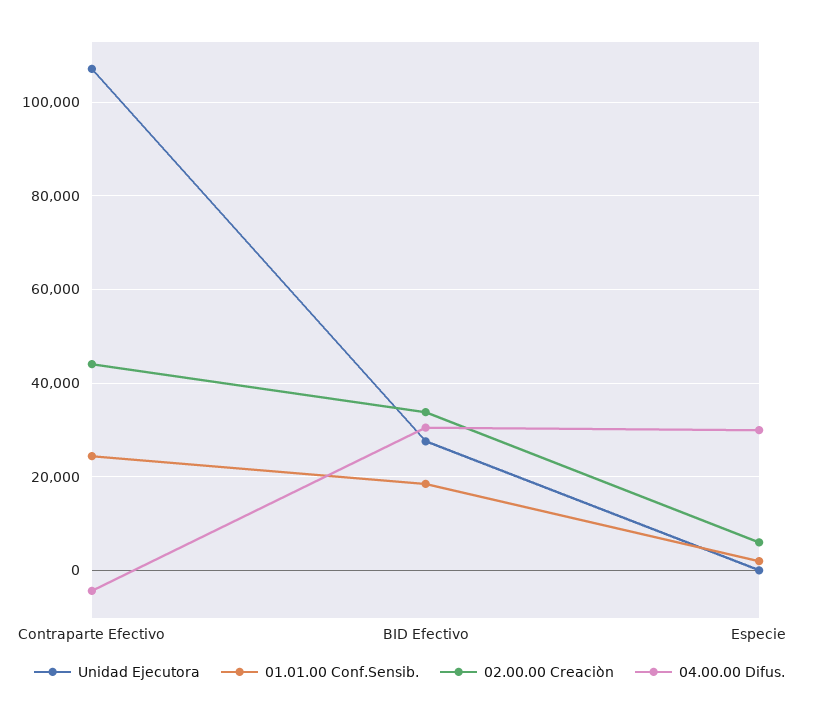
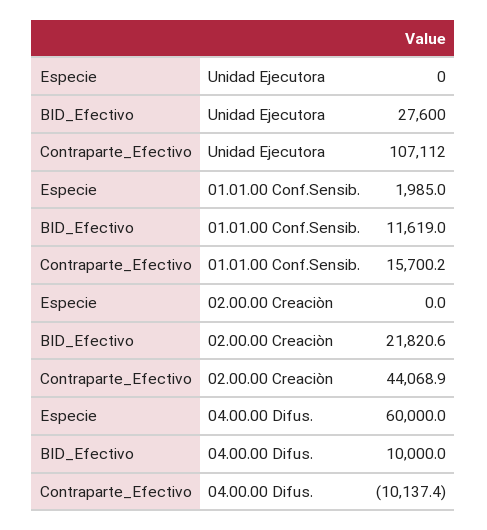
  {
    "Unidad Ejecutora": {
      "Contraparte Efectivo": 107112,
      "BID Efectivo": 27600,
      "Especie": 0
    },
    "01.01.00 Conf.Sensib.": {
-     "Contraparte Efectivo": 24000,
+     "Contraparte Efectivo": 15700.2,
-     "BID Efectivo": 18000,
+     "BID Efectivo": 11619,
      "Especie": 1985
    },
    "02.00.00 Creaciòn": {
      "Contraparte Efectivo": 44068.9,
-     "BID Efectivo": 34000,
+     "BID Efectivo": 21820.6,
-     "Especie": 6000
+     "Especie": 0
    },
    "04.00.00 Difus.": {
-     "Contraparte Efectivo": -4000,
+     "Contraparte Efectivo": -10137.4,
-     "BID Efectivo": 30000,
+     "BID Efectivo": 10000,
-     "Especie": 30000
+     "Especie": 60000
    }
  }

